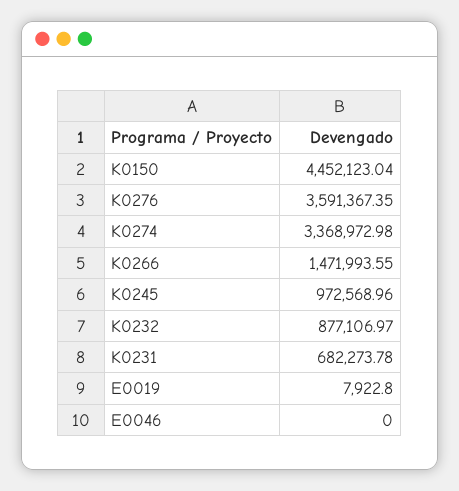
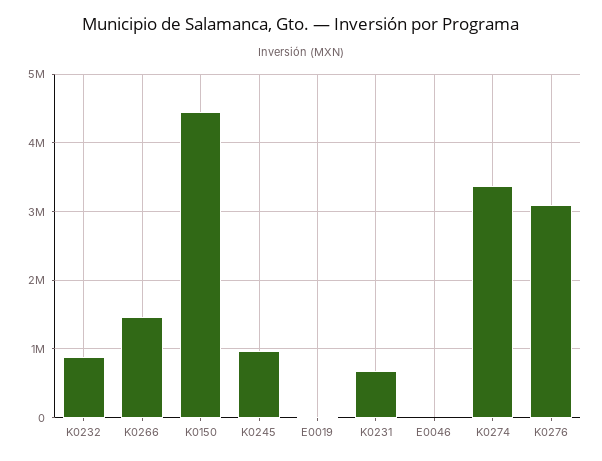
  {
    "K0150": 4452123.04,
-   "K0276": 3591367.35,
+   "K0276": 3100000,
    "K0274": 3368972.98,
    "K0266": 1471993.55,
    "K0245": 972568.96,
    "K0232": 877106.97,
    "K0231": 682273.78,
    "E0019": 7922.8,
    "E0046": 0
  }

